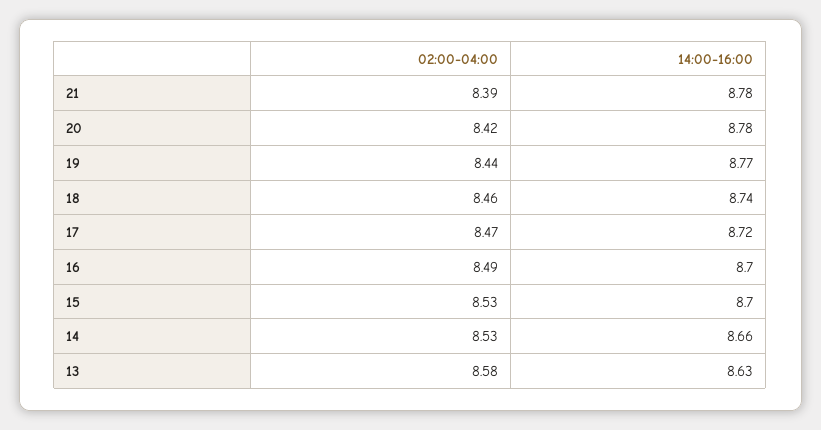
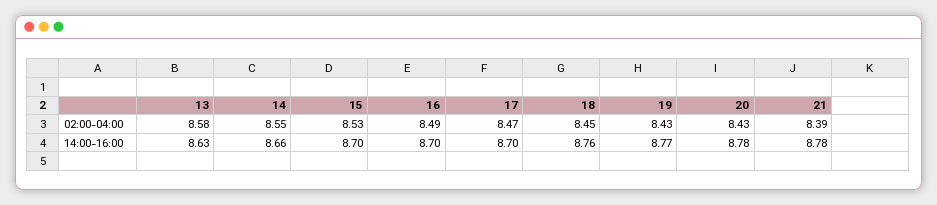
  {
    "02:00-04:00": {
      "21": 8.39,
-     "20": 8.42,
+     "20": 8.43,
-     "19": 8.44,
+     "19": 8.43,
-     "18": 8.46,
+     "18": 8.45,
      "17": 8.47,
      "16": 8.49,
      "15": 8.53,
-     "14": 8.53,
+     "14": 8.55,
      "13": 8.58
    },
    "14:00-16:00": {
      "21": 8.78,
      "20": 8.78,
      "19": 8.77,
-     "18": 8.74,
+     "18": 8.76,
-     "17": 8.72,
+     "17": 8.7,
      "16": 8.7,
      "15": 8.7,
      "14": 8.66,
      "13": 8.63
    }
  }

